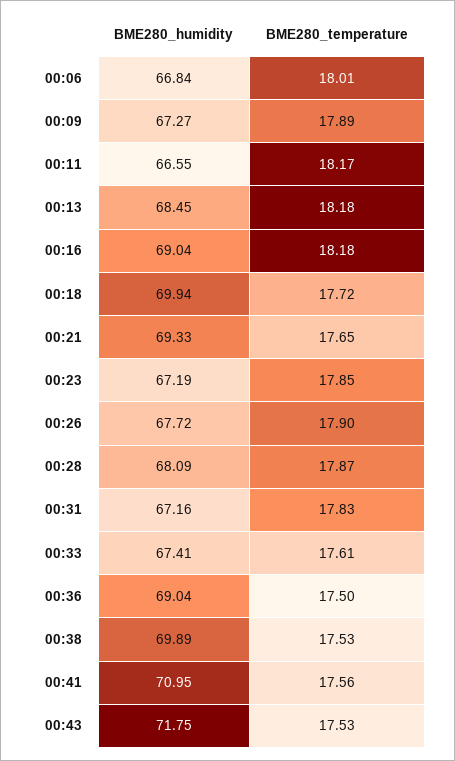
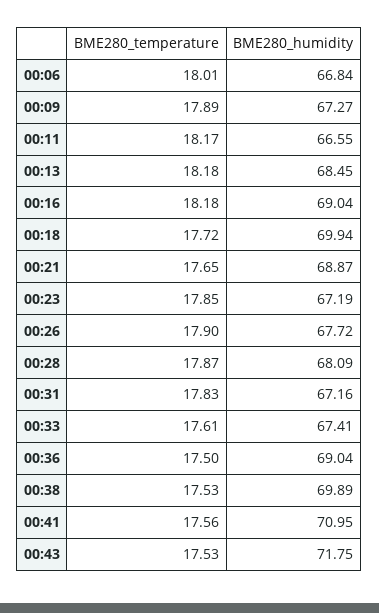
  {
    "BME280_humidity": {
      "00:06": 66.84,
      "00:09": 67.27,
      "00:11": 66.55,
      "00:13": 68.45,
      "00:16": 69.04,
      "00:18": 69.94,
-     "00:21": 69.33,
+     "00:21": 68.87,
      "00:23": 67.19,
      "00:26": 67.72,
      "00:28": 68.09,
      "00:31": 67.16,
      "00:33": 67.41,
      "00:36": 69.04,
      "00:38": 69.89,
      "00:41": 70.95,
      "00:43": 71.75
    },
    "BME280_temperature": {
      "00:06": 18.01,
      "00:09": 17.89,
      "00:11": 18.17,
      "00:13": 18.18,
      "00:16": 18.18,
      "00:18": 17.72,
      "00:21": 17.65,
      "00:23": 17.85,
      "00:26": 17.9,
      "00:28": 17.87,
      "00:31": 17.83,
      "00:33": 17.61,
      "00:36": 17.5,
      "00:38": 17.53,
      "00:41": 17.56,
      "00:43": 17.53
    }
  }

